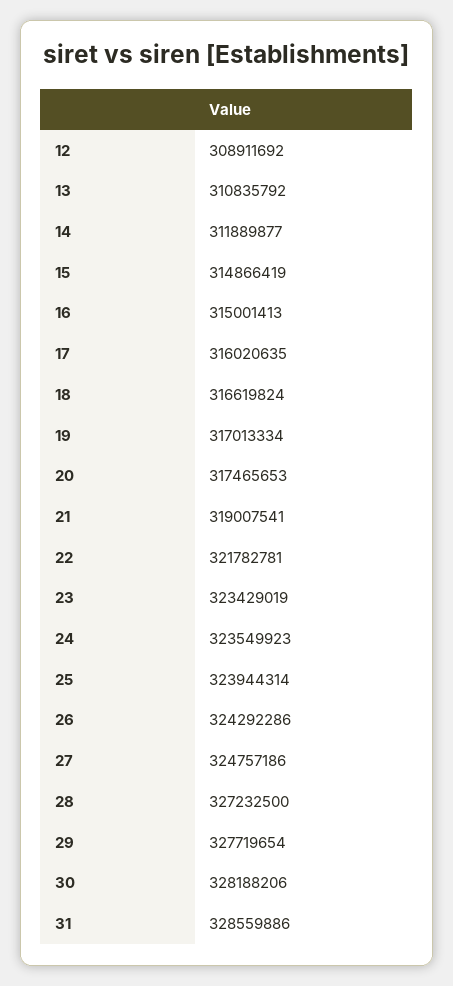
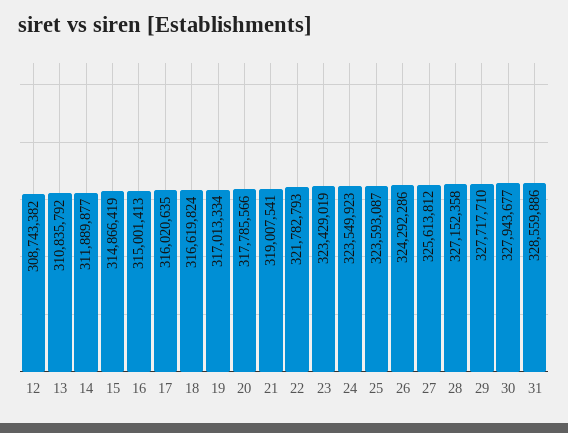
  {
-   "12": 308911692,
+   "12": 308743382,
    "13": 310835792,
    "14": 311889877,
    "15": 314866419,
    "16": 315001413,
    "17": 316020635,
    "18": 316619824,
    "19": 317013334,
-   "20": 317465653,
+   "20": 317785566,
    "21": 319007541,
-   "22": 321782781,
+   "22": 321782793,
    "23": 323429019,
    "24": 323549923,
-   "25": 323944314,
+   "25": 323593087,
    "26": 324292286,
-   "27": 324757186,
+   "27": 325613812,
-   "28": 327232500,
+   "28": 327152358,
-   "29": 327719654,
+   "29": 327717710,
-   "30": 328188206,
+   "30": 327943677,
    "31": 328559886
  }

